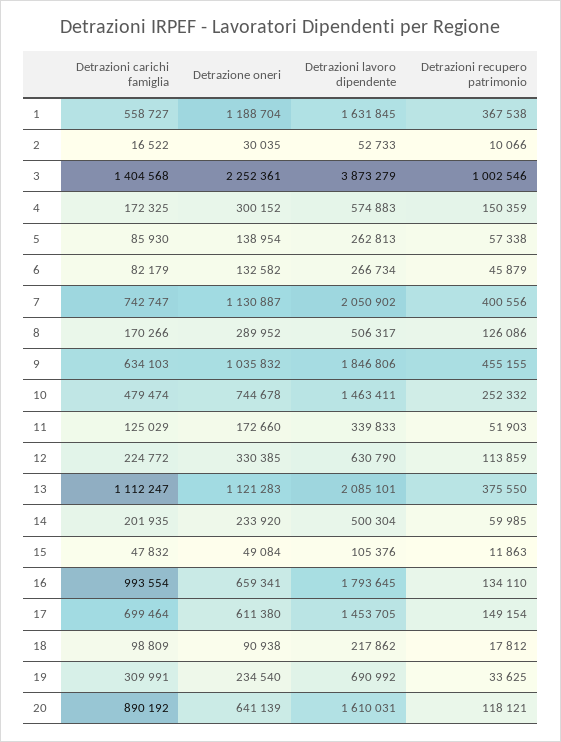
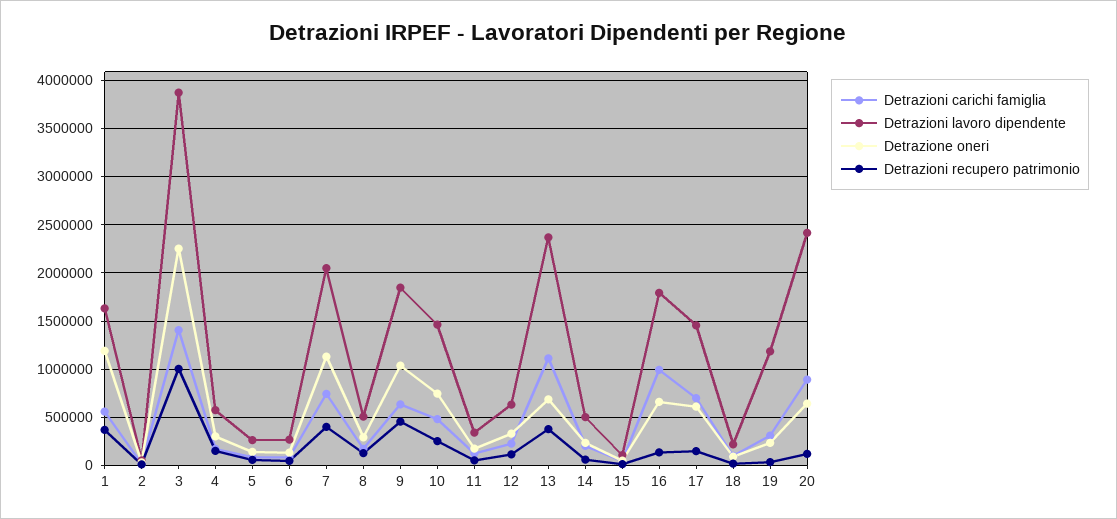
  {
    "Detrazioni carichi famiglia": {
      "1": 558727,
      "2": 16522,
      "3": 1404568,
      "4": 172325,
      "5": 85930,
      "6": 82179,
      "7": 742747,
      "8": 170266,
      "9": 634103,
      "10": 479474,
      "11": 125029,
      "12": 224772,
      "13": 1112247,
      "14": 201935,
      "15": 47832,
      "16": 993554,
      "17": 699464,
      "18": 98809,
      "19": 309991,
      "20": 890192
    },
    "Detrazione oneri": {
      "1": 1188704,
      "2": 30035,
      "3": 2252361,
      "4": 300152,
      "5": 138954,
      "6": 132582,
      "7": 1130887,
      "8": 289952,
      "9": 1035832,
      "10": 744678,
      "11": 172660,
      "12": 330385,
-     "13": 1121283,
+     "13": 700000,
      "14": 233920,
      "15": 49084,
      "16": 659341,
      "17": 611380,
      "18": 90938,
      "19": 234540,
      "20": 641139
    },
    "Detrazioni lavoro dipendente": {
      "1": 1631845,
      "2": 52733,
      "3": 3873279,
      "4": 574883,
      "5": 262813,
      "6": 266734,
      "7": 2050902,
      "8": 506317,
      "9": 1846806,
      "10": 1463411,
      "11": 339833,
      "12": 630790,
-     "13": 2085101,
+     "13": 2400000,
      "14": 500304,
      "15": 105376,
      "16": 1793645,
      "17": 1453705,
      "18": 217862,
-     "19": 690992,
+     "19": 1200000,
-     "20": 1610031
+     "20": 2400000
    },
    "Detrazioni recupero patrimonio": {
      "1": 367538,
      "2": 10066,
      "3": 1002546,
      "4": 150359,
      "5": 57338,
      "6": 45879,
      "7": 400556,
      "8": 126086,
      "9": 455155,
      "10": 252332,
      "11": 51903,
      "12": 113859,
      "13": 375550,
      "14": 59985,
      "15": 11863,
      "16": 134110,
      "17": 149154,
      "18": 17812,
      "19": 33625,
      "20": 118121
    }
  }

